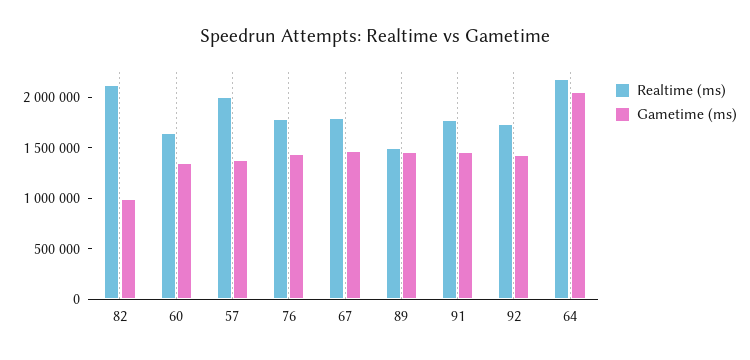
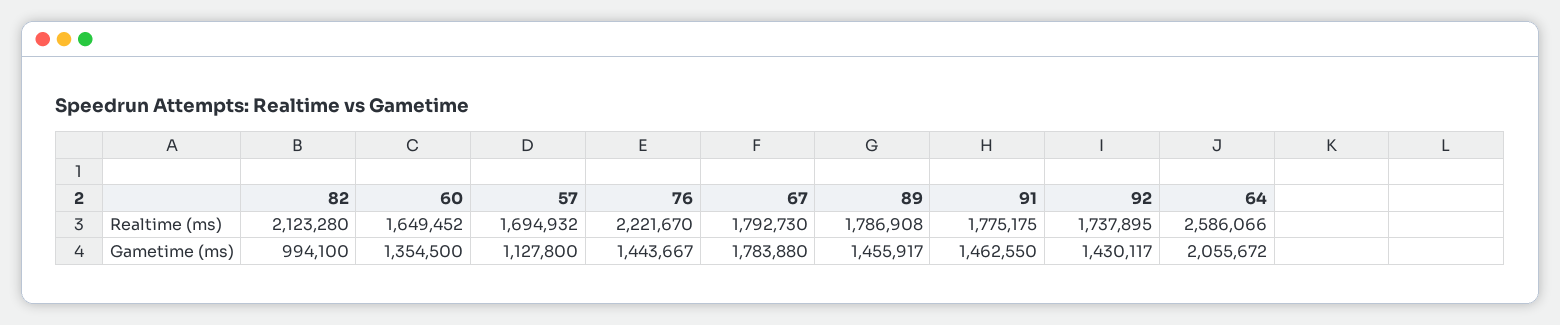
  {
    "Realtime (ms)": {
      "82": 2123280,
      "60": 1649452,
-     "57": 2000000,
+     "57": 1694932,
-     "76": 1800000,
+     "76": 2221670,
      "67": 1792730,
-     "89": 1500000,
+     "89": 1786908,
      "91": 1775175,
      "92": 1737895,
-     "64": 2200000
+     "64": 2586066
    },
    "Gametime (ms)": {
      "82": 994100,
      "60": 1354500,
-     "57": 1400000,
+     "57": 1127800,
      "76": 1443667,
-     "67": 1500000,
+     "67": 1783880,
      "89": 1455917,
      "91": 1462550,
      "92": 1430117,
      "64": 2055672
    }
  }

